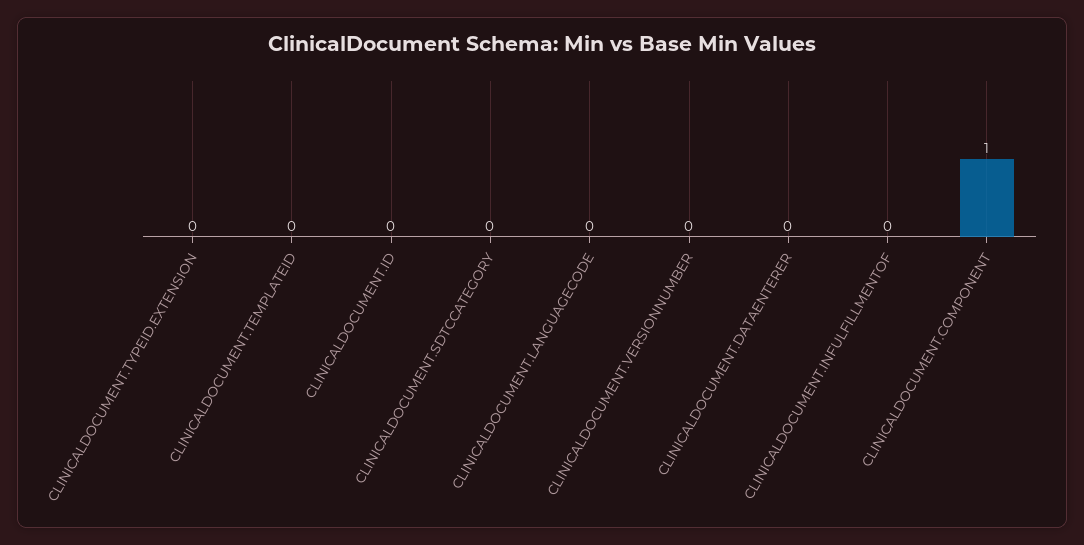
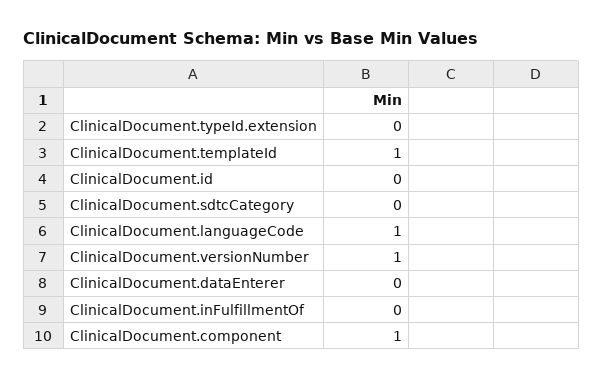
  {
    "CLINICALDOCUMENT.TYPEID.EXTENSION": 0,
-   "CLINICALDOCUMENT.TEMPLATEID": 0,
+   "CLINICALDOCUMENT.TEMPLATEID": 1,
    "CLINICALDOCUMENT.ID": 0,
    "CLINICALDOCUMENT.SDTCCATEGORY": 0,
-   "CLINICALDOCUMENT.LANGUAGECODE": 0,
+   "CLINICALDOCUMENT.LANGUAGECODE": 1,
-   "CLINICALDOCUMENT.VERSIONNUMBER": 0,
+   "CLINICALDOCUMENT.VERSIONNUMBER": 1,
    "CLINICALDOCUMENT.DATAENTERER": 0,
    "CLINICALDOCUMENT.INFULFILLMENTOF": 0,
    "CLINICALDOCUMENT.COMPONENT": 1
  }

